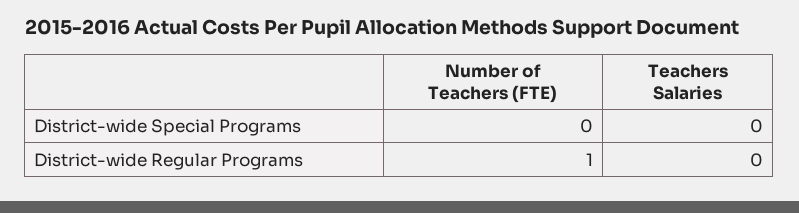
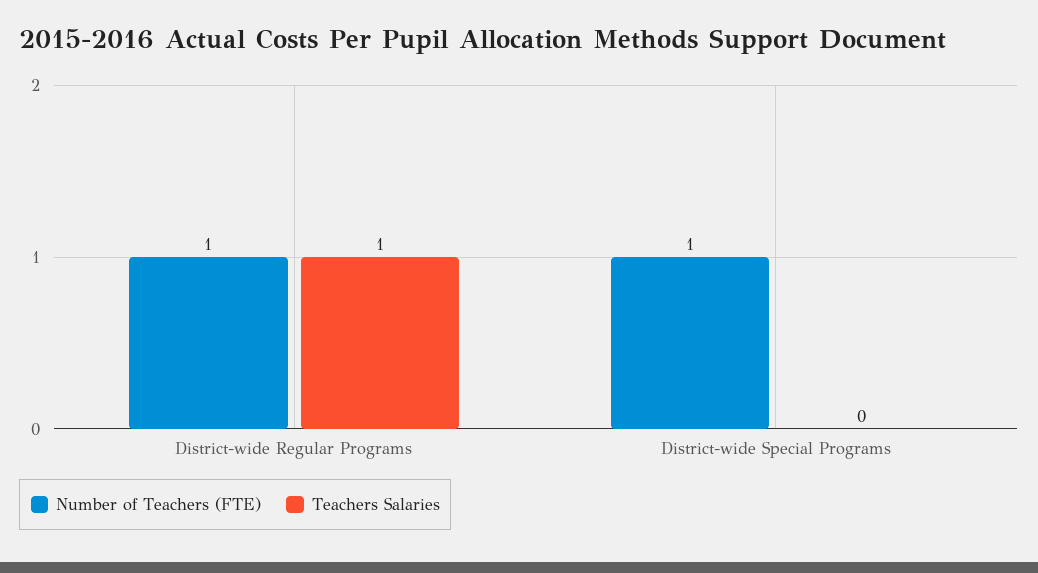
  {
    "Number of Teachers (FTE)": {
-     "District-wide Special Programs": 0,
+     "District-wide Special Programs": 1,
      "District-wide Regular Programs": 1
    },
    "Teachers Salaries": {
      "District-wide Special Programs": 0,
-     "District-wide Regular Programs": 0
+     "District-wide Regular Programs": 1
    }
  }

